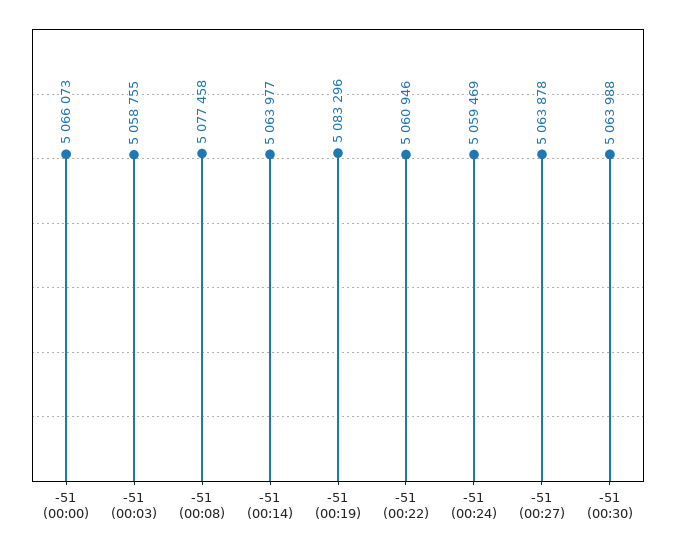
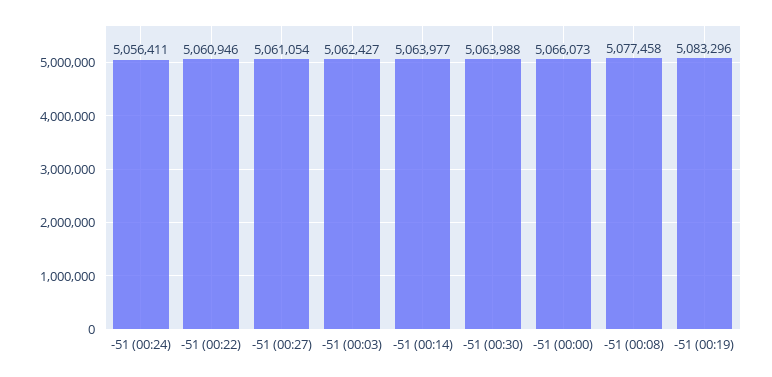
  {
    "-51 (00:00)": 5066073,
-   "-51 (00:03)": 5058755,
+   "-51 (00:03)": 5062427,
    "-51 (00:08)": 5077458,
    "-51 (00:14)": 5063977,
    "-51 (00:19)": 5083296,
    "-51 (00:22)": 5060946,
-   "-51 (00:24)": 5059469,
+   "-51 (00:24)": 5056411,
-   "-51 (00:27)": 5063878,
+   "-51 (00:27)": 5061054,
    "-51 (00:30)": 5063988
  }

